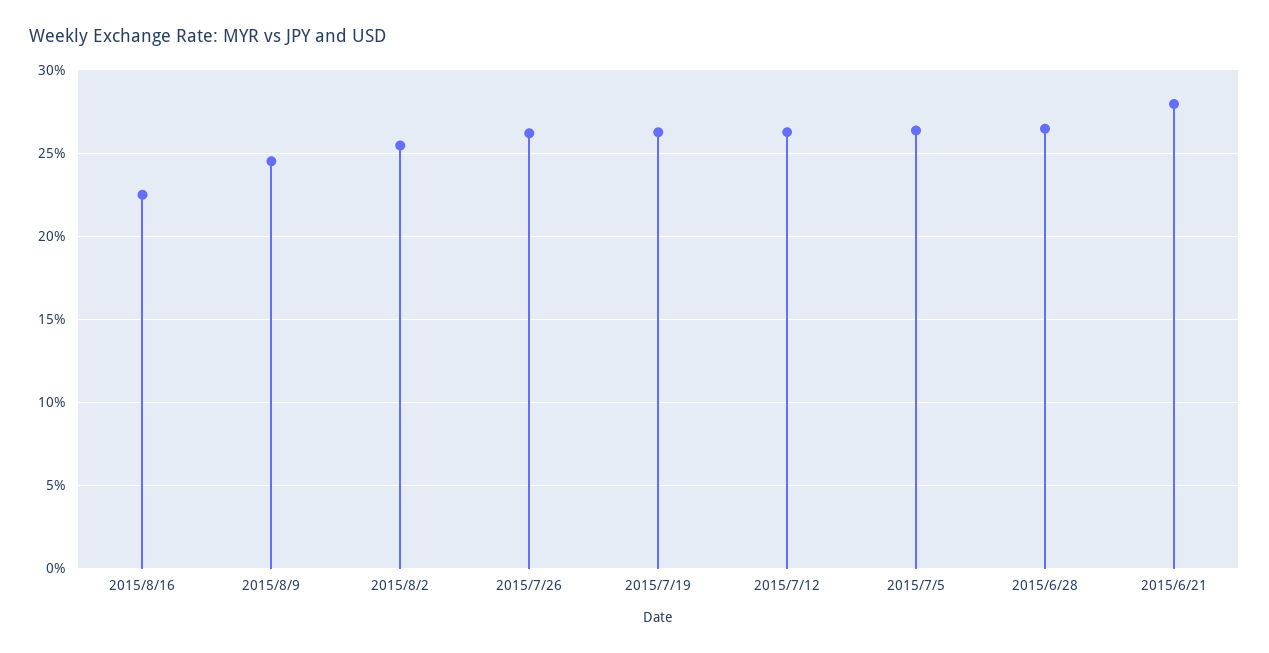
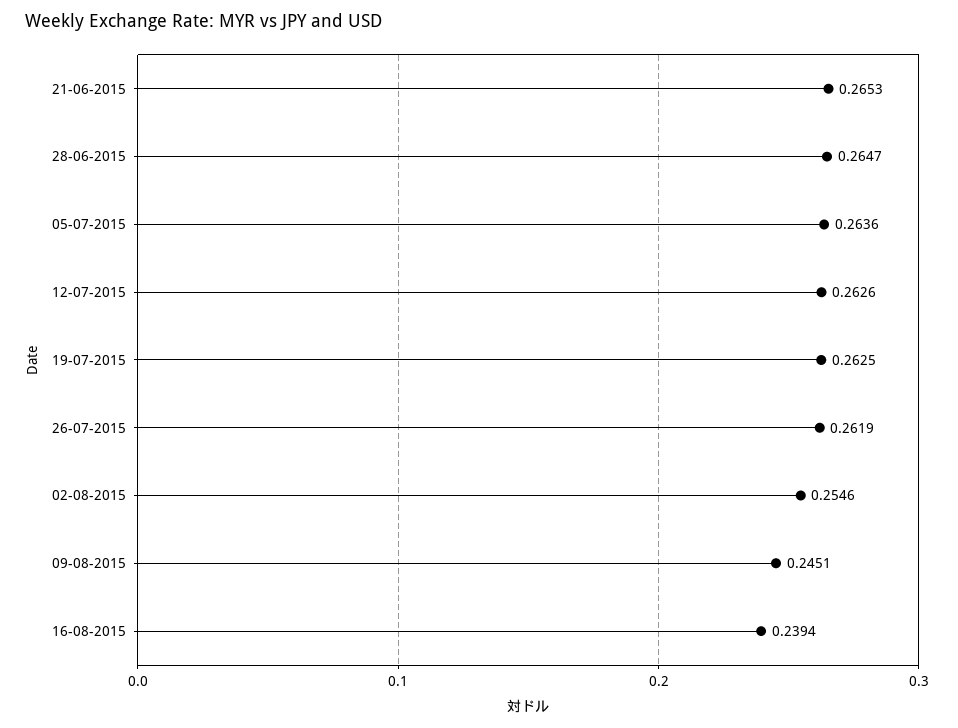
  {
-   "2015/8/16": 0.225,
+   "2015/8/16": 0.2394,
    "2015/8/9": 0.2451,
    "2015/8/2": 0.2546,
    "2015/7/26": 0.2619,
    "2015/7/19": 0.2625,
    "2015/7/12": 0.2626,
    "2015/7/5": 0.2636,
    "2015/6/28": 0.2647,
-   "2015/6/21": 0.28
+   "2015/6/21": 0.2653
  }

